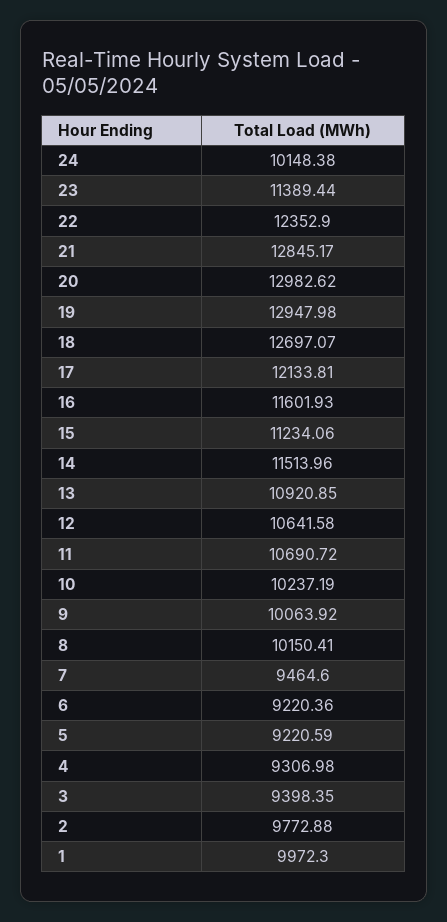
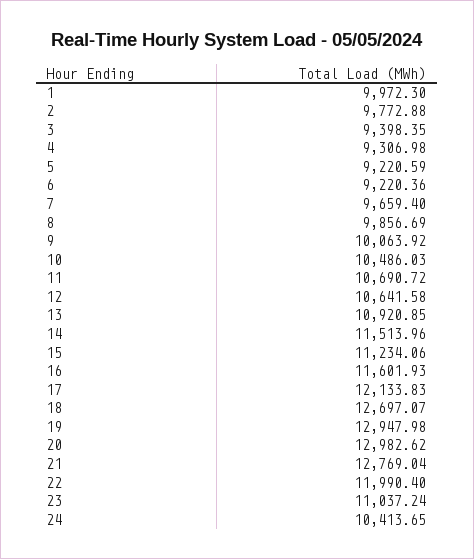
  {
-   "24": 10148.38,
+   "24": 10413.65,
-   "23": 11389.44,
+   "23": 11037.24,
-   "22": 12352.9,
+   "22": 11990.4,
-   "21": 12845.17,
+   "21": 12769.04,
    "20": 12982.62,
    "19": 12947.98,
    "18": 12697.07,
-   "17": 12133.81,
+   "17": 12133.83,
    "16": 11601.93,
    "15": 11234.06,
    "14": 11513.96,
    "13": 10920.85,
    "12": 10641.58,
    "11": 10690.72,
-   "10": 10237.19,
+   "10": 10486.03,
    "9": 10063.92,
-   "8": 10150.41,
+   "8": 9856.69,
-   "7": 9464.6,
+   "7": 9659.4,
    "6": 9220.36,
    "5": 9220.59,
    "4": 9306.98,
    "3": 9398.35,
    "2": 9772.88,
    "1": 9972.3
  }

